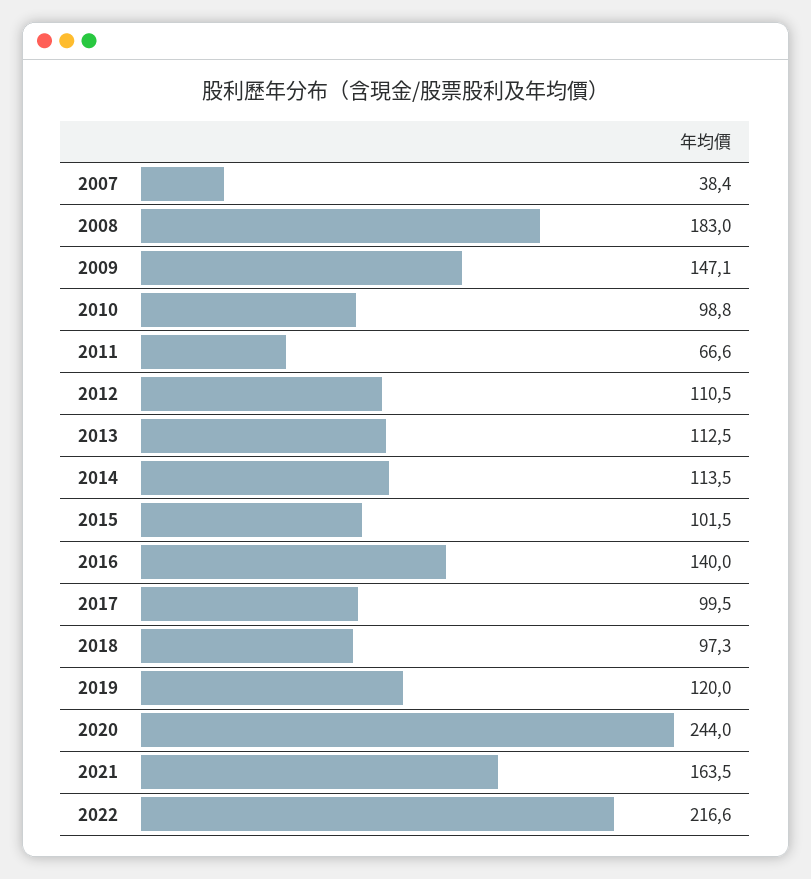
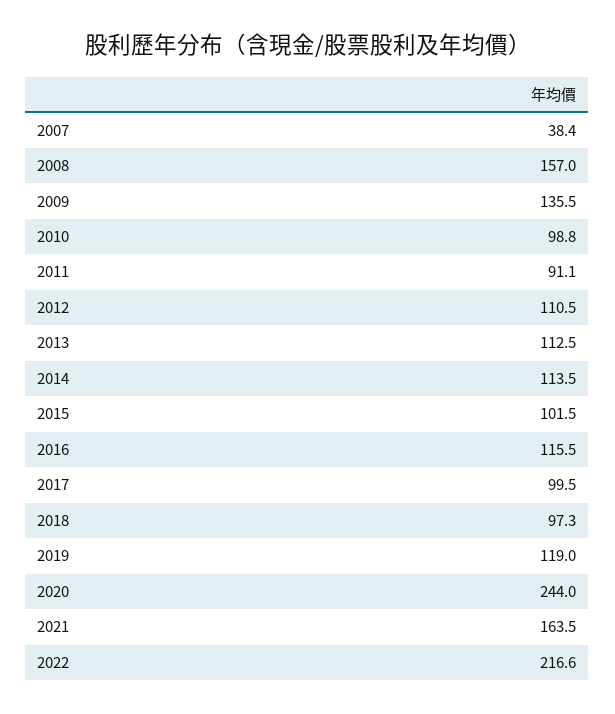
  {
    "2007": 38.4,
-   "2008": 183,
+   "2008": 157,
-   "2009": 147.1,
+   "2009": 135.5,
    "2010": 98.8,
-   "2011": 66.6,
+   "2011": 91.1,
    "2012": 110.5,
    "2013": 112.5,
    "2014": 113.5,
    "2015": 101.5,
-   "2016": 140,
+   "2016": 115.5,
    "2017": 99.5,
    "2018": 97.3,
-   "2019": 120,
+   "2019": 119,
    "2020": 244,
    "2021": 163.5,
    "2022": 216.6
  }

